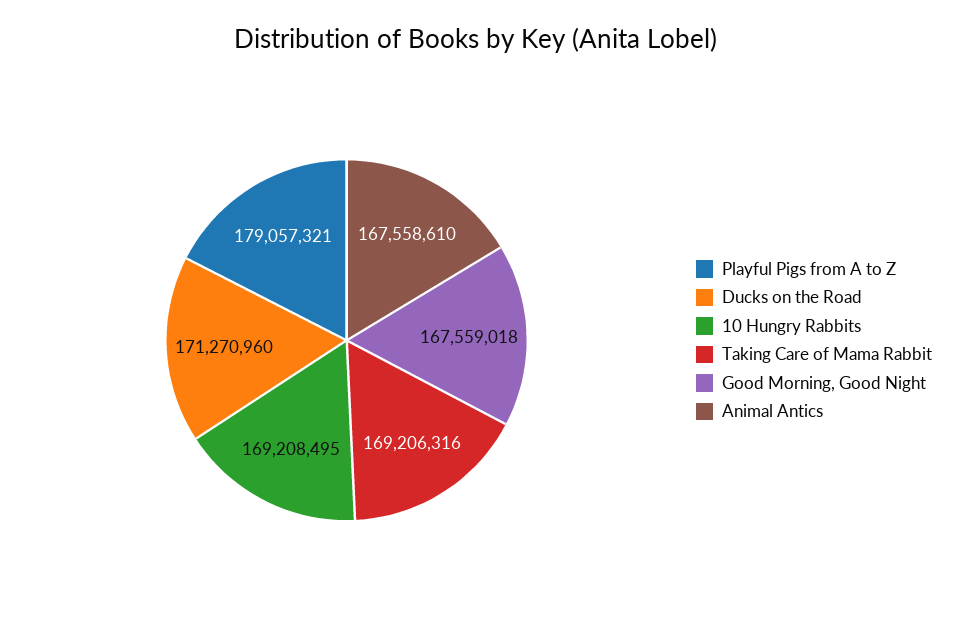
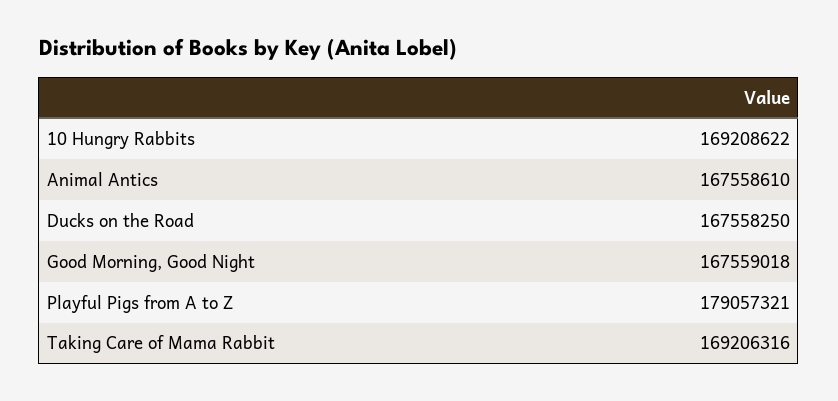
  {
    "Playful Pigs from A to Z": 179057321,
-   "Ducks on the Road": 171270960,
+   "Ducks on the Road": 167558250,
-   "10 Hungry Rabbits": 169208495,
+   "10 Hungry Rabbits": 169208622,
    "Taking Care of Mama Rabbit": 169206316,
    "Good Morning, Good Night": 167559018,
    "Animal Antics": 167558610
  }

